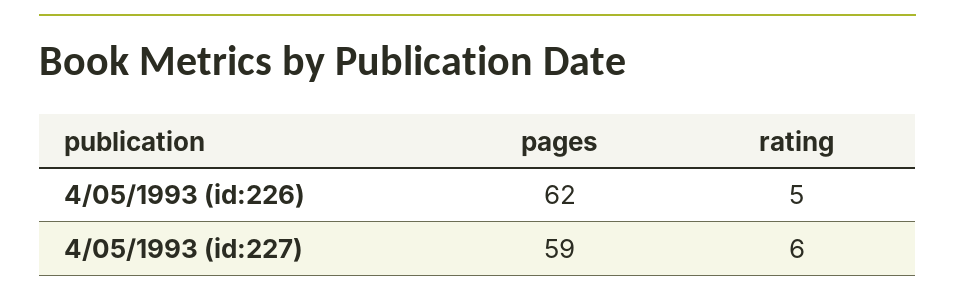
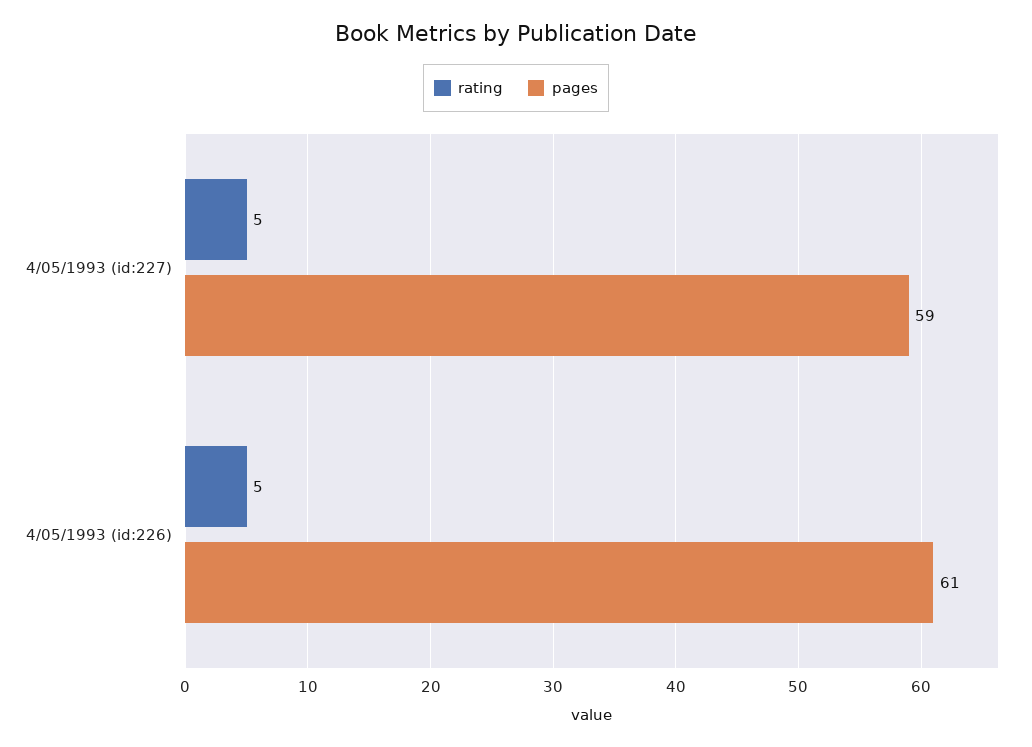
  {
    "pages": {
-     "4/05/1993 (id:226)": 62,
+     "4/05/1993 (id:226)": 61,
      "4/05/1993 (id:227)": 59
    },
    "rating": {
      "4/05/1993 (id:226)": 5,
-     "4/05/1993 (id:227)": 6
+     "4/05/1993 (id:227)": 5
    }
  }

